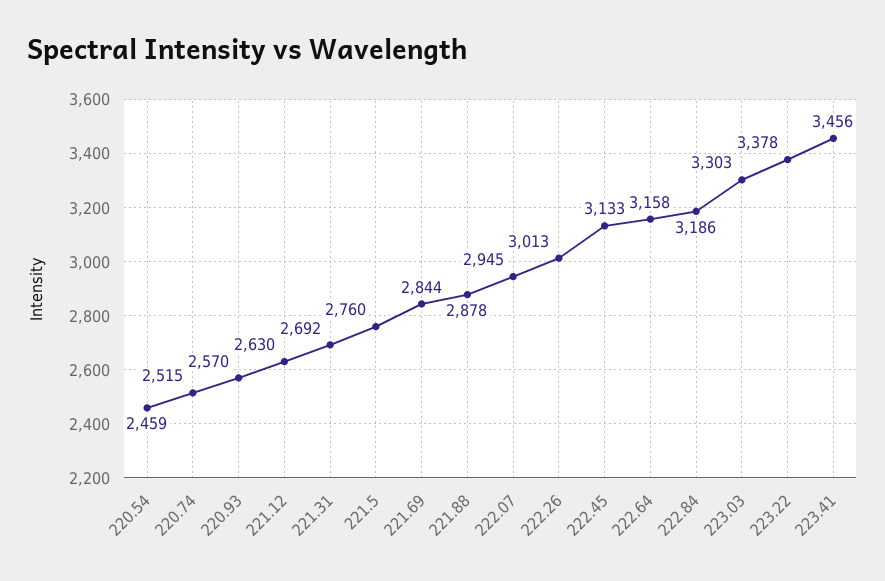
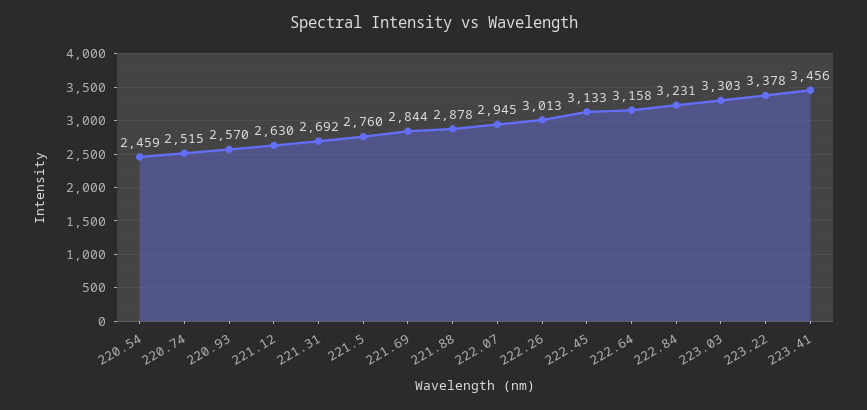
  {
    "220.54": 2459,
    "220.74": 2515,
    "220.93": 2570,
    "221.12": 2630,
    "221.31": 2692,
    "221.5": 2760,
    "221.69": 2844,
    "221.88": 2878,
    "222.07": 2945,
    "222.26": 3013,
    "222.45": 3133,
    "222.64": 3158,
-   "222.84": 3186,
+   "222.84": 3231,
    "223.03": 3303,
    "223.22": 3378,
    "223.41": 3456
  }

